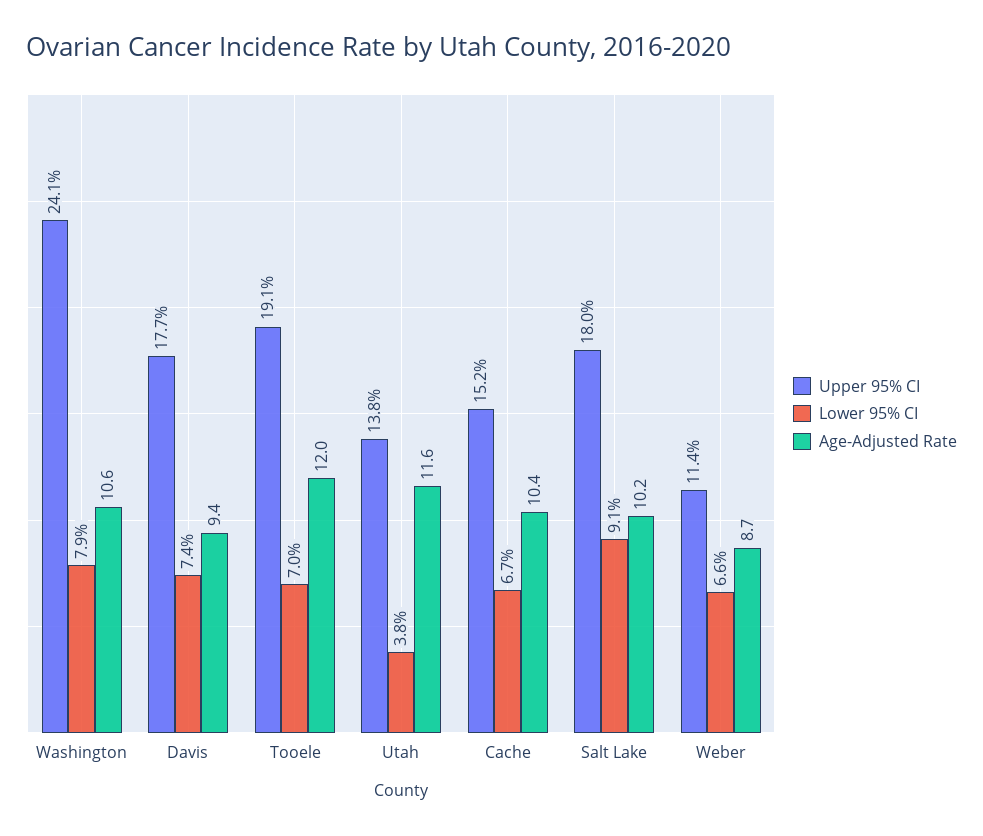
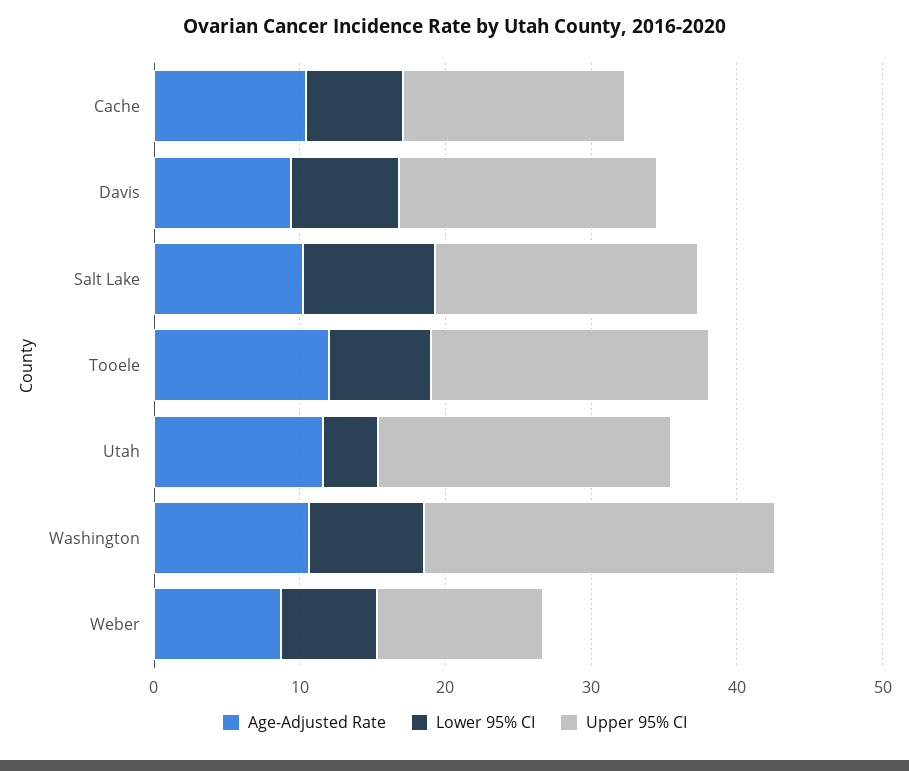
  {
    "Upper 95% CI": {
      "Washington": 24.1,
      "Davis": 17.7,
      "Tooele": 19.1,
-     "Utah": 13.8,
+     "Utah": 20,
      "Cache": 15.2,
      "Salt Lake": 18,
      "Weber": 11.4
    },
    "Lower 95% CI": {
      "Washington": 7.9,
      "Davis": 7.4,
      "Tooele": 7,
      "Utah": 3.8,
      "Cache": 6.7,
      "Salt Lake": 9.1,
      "Weber": 6.6
    },
    "Age-Adjusted Rate": {
      "Washington": 10.6,
      "Davis": 9.4,
      "Tooele": 12,
      "Utah": 11.6,
      "Cache": 10.4,
      "Salt Lake": 10.2,
      "Weber": 8.7
    }
  }

